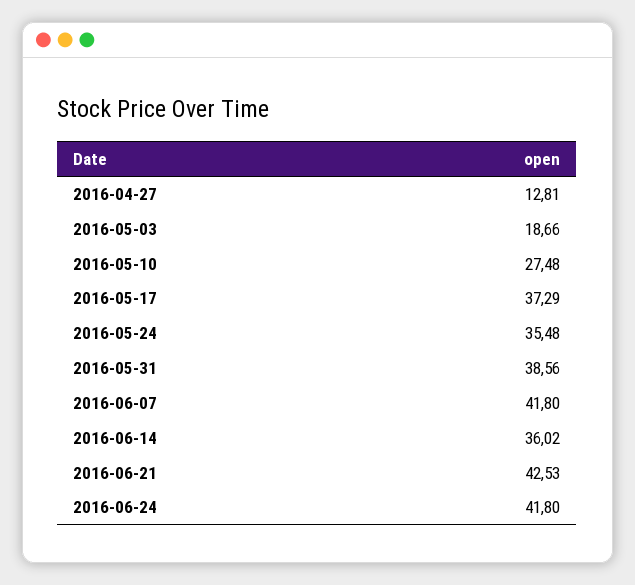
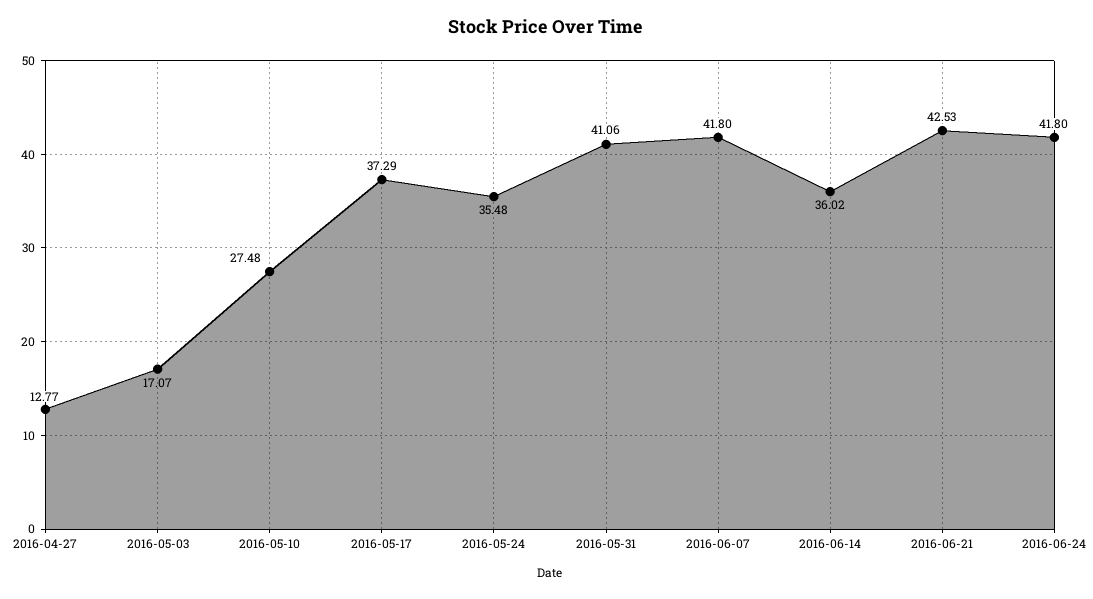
  {
-   "2016-04-27": 12.81,
+   "2016-04-27": 12.77,
-   "2016-05-03": 18.66,
+   "2016-05-03": 17.07,
    "2016-05-10": 27.48,
    "2016-05-17": 37.29,
    "2016-05-24": 35.48,
-   "2016-05-31": 38.56,
+   "2016-05-31": 41.06,
    "2016-06-07": 41.8,
    "2016-06-14": 36.02,
    "2016-06-21": 42.53,
    "2016-06-24": 41.8
  }

